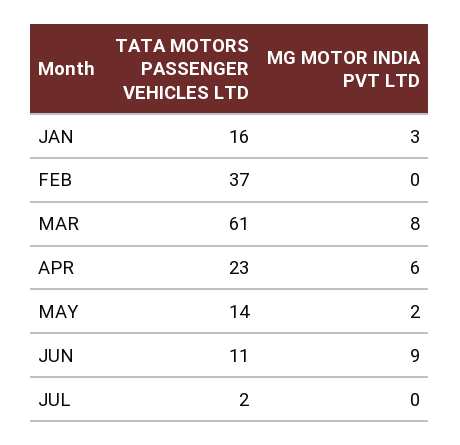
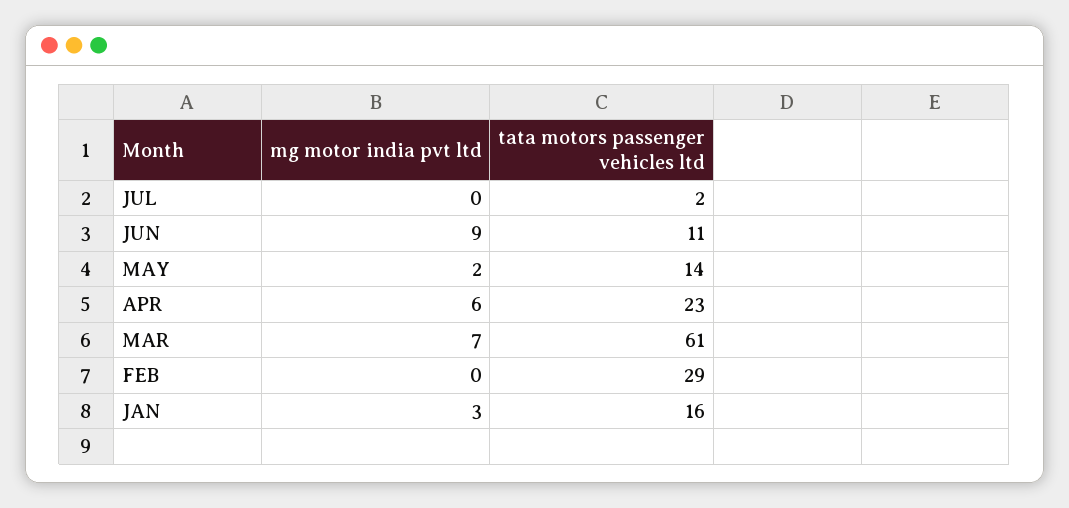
  {
    "TATA MOTORS PASSENGER VEHICLES LTD": {
      "JAN": 16,
-     "FEB": 37,
+     "FEB": 29,
      "MAR": 61,
      "APR": 23,
      "MAY": 14,
      "JUN": 11,
      "JUL": 2
    },
    "MG MOTOR INDIA PVT LTD": {
      "JAN": 3,
      "FEB": 0,
-     "MAR": 8,
+     "MAR": 7,
      "APR": 6,
      "MAY": 2,
      "JUN": 9,
      "JUL": 0
    }
  }

